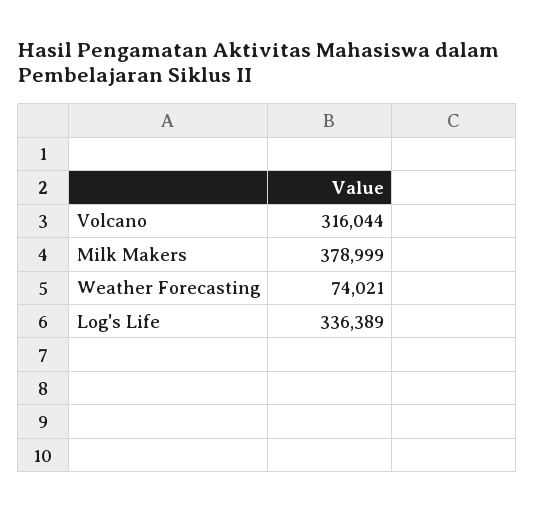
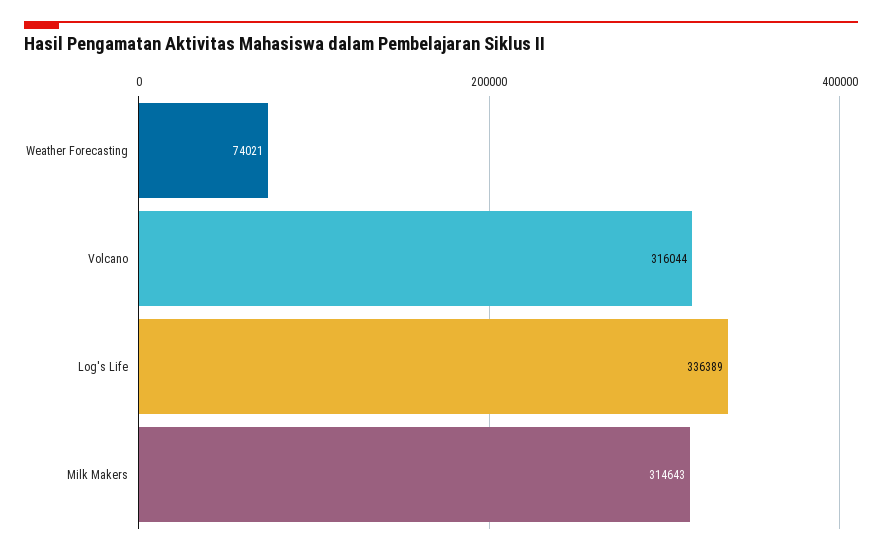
  {
    "Volcano": 316044,
-   "Milk Makers": 378999,
+   "Milk Makers": 314643,
    "Weather Forecasting": 74021,
    "Log's Life": 336389
  }

